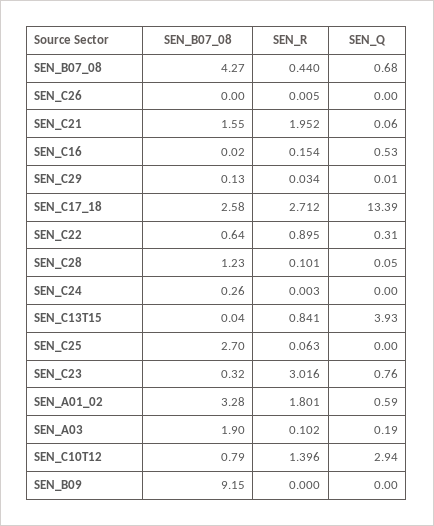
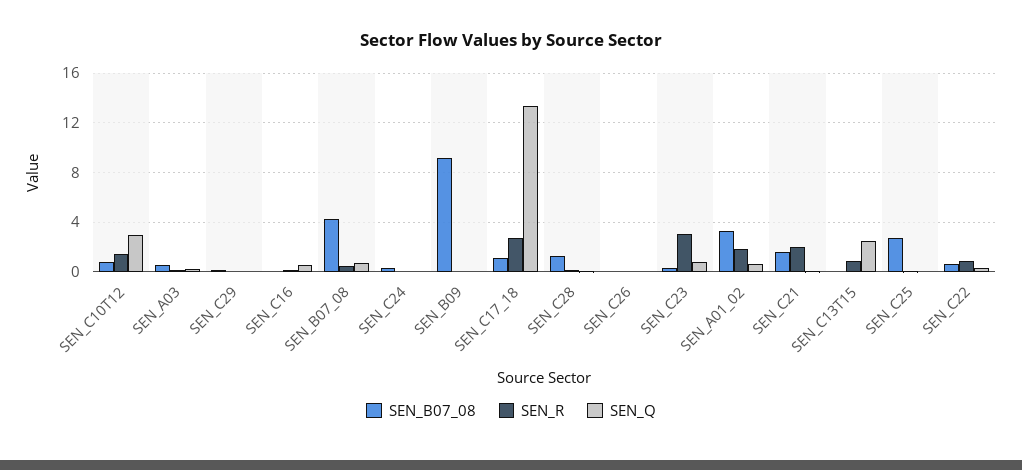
  {
    "SEN_B07_08": {
      "SEN_B07_08": 4.27,
      "SEN_C26": 0,
      "SEN_C21": 1.55,
      "SEN_C16": 0.02,
      "SEN_C29": 0.13,
-     "SEN_C17_18": 2.58,
+     "SEN_C17_18": 1,
      "SEN_C22": 0.64,
      "SEN_C28": 1.23,
      "SEN_C24": 0.26,
      "SEN_C13T15": 0.04,
      "SEN_C25": 2.7,
      "SEN_C23": 0.32,
      "SEN_A01_02": 3.28,
-     "SEN_A03": 1.9,
+     "SEN_A03": 0.5,
      "SEN_C10T12": 0.79,
      "SEN_B09": 9.15
    },
    "SEN_R": {
      "SEN_B07_08": 0.44,
      "SEN_C26": 0.005,
      "SEN_C21": 1.952,
      "SEN_C16": 0.154,
      "SEN_C29": 0.034,
      "SEN_C17_18": 2.712,
      "SEN_C22": 0.895,
      "SEN_C28": 0.101,
      "SEN_C24": 0.003,
      "SEN_C13T15": 0.841,
      "SEN_C25": 0.063,
      "SEN_C23": 3.016,
      "SEN_A01_02": 1.801,
      "SEN_A03": 0.102,
      "SEN_C10T12": 1.396,
      "SEN_B09": 0
    },
    "SEN_Q": {
      "SEN_B07_08": 0.68,
      "SEN_C26": 0,
      "SEN_C21": 0.06,
      "SEN_C16": 0.53,
      "SEN_C29": 0.01,
      "SEN_C17_18": 13.39,
      "SEN_C22": 0.31,
      "SEN_C28": 0.05,
      "SEN_C24": 0,
-     "SEN_C13T15": 3.93,
+     "SEN_C13T15": 2.5,
      "SEN_C25": 0,
      "SEN_C23": 0.76,
      "SEN_A01_02": 0.59,
      "SEN_A03": 0.19,
      "SEN_C10T12": 2.94,
      "SEN_B09": 0
    }
  }

